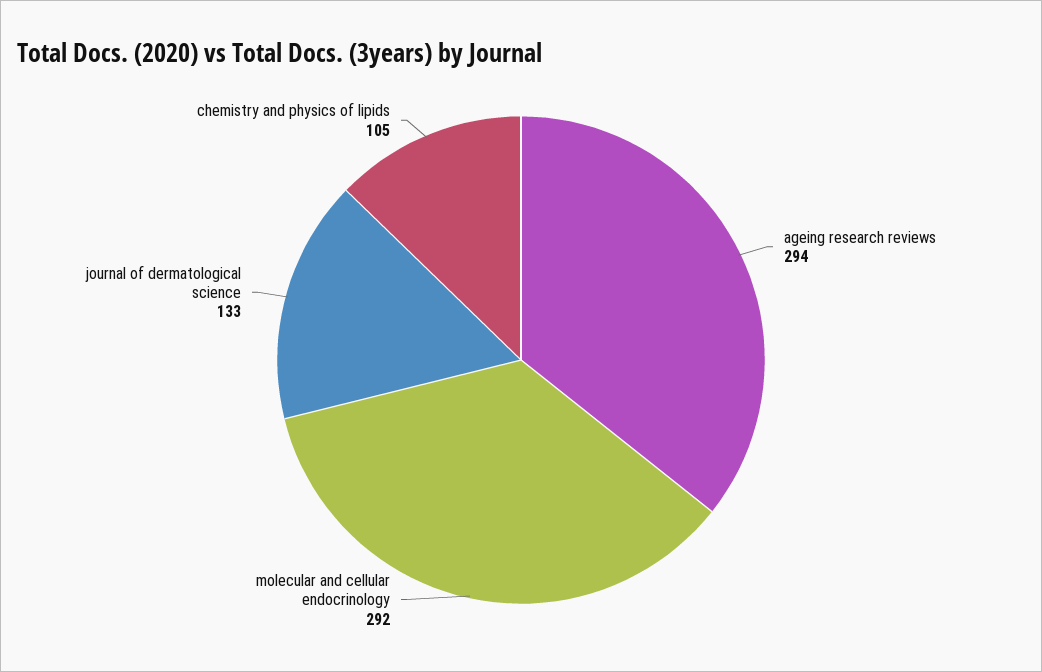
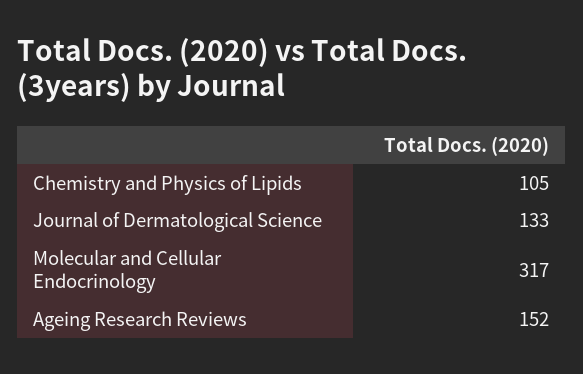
  {
-   "ageing research reviews": 294,
+   "ageing research reviews": 152,
-   "molecular and cellular endocrinology": 292,
+   "molecular and cellular endocrinology": 317,
    "journal of dermatological science": 133,
    "chemistry and physics of lipids": 105
  }

